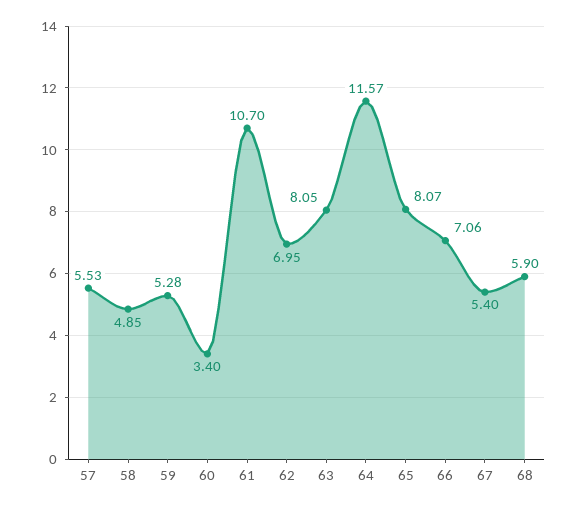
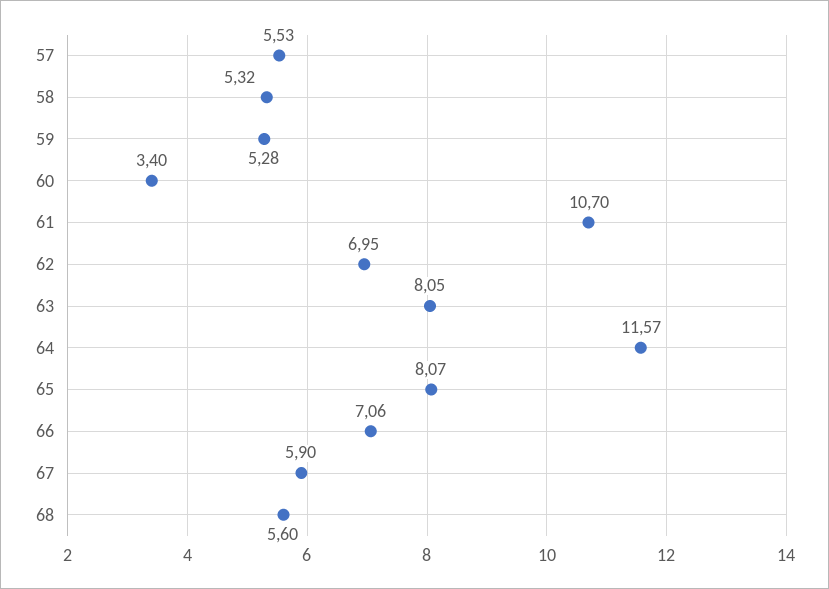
  {
    "57": 5.53,
-   "58": 4.85,
+   "58": 5.32,
    "59": 5.28,
    "60": 3.4,
    "61": 10.7,
    "62": 6.95,
    "63": 8.05,
    "64": 11.57,
    "65": 8.07,
    "66": 7.06,
-   "67": 5.4,
+   "67": 5.9,
-   "68": 5.9
+   "68": 5.6
  }

